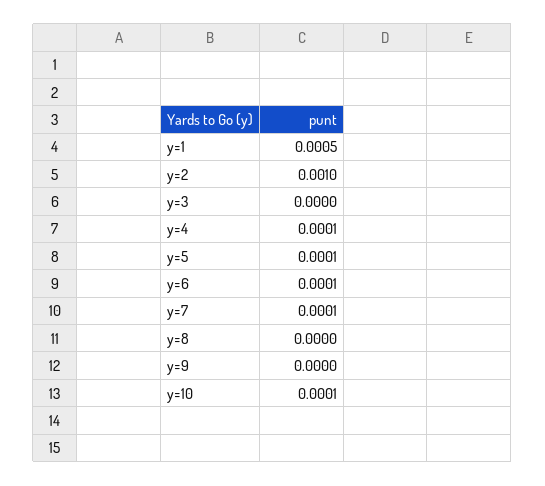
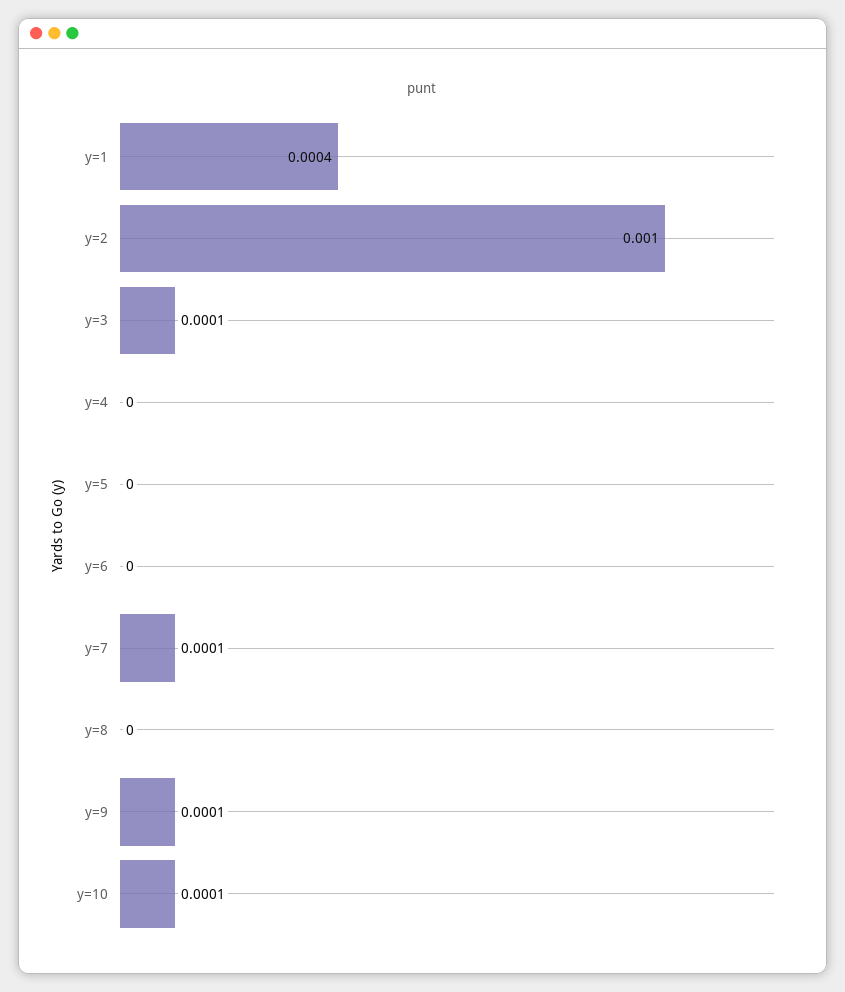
  {
-   "y=1": 0.0005,
+   "y=1": 0.0004,
    "y=2": 0.001,
-   "y=3": 0,
+   "y=3": 0.0001,
-   "y=4": 0.0001,
+   "y=4": 0,
-   "y=5": 0.0001,
+   "y=5": 0,
-   "y=6": 0.0001,
+   "y=6": 0,
    "y=7": 0.0001,
    "y=8": 0,
-   "y=9": 0,
+   "y=9": 0.0001,
    "y=10": 0.0001
  }

